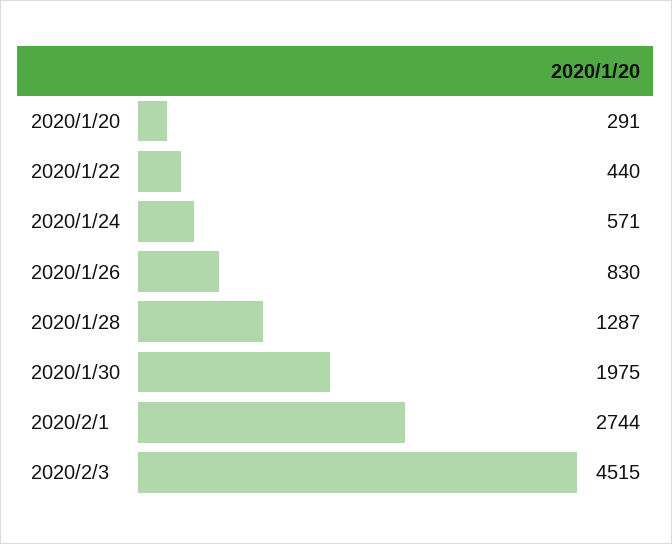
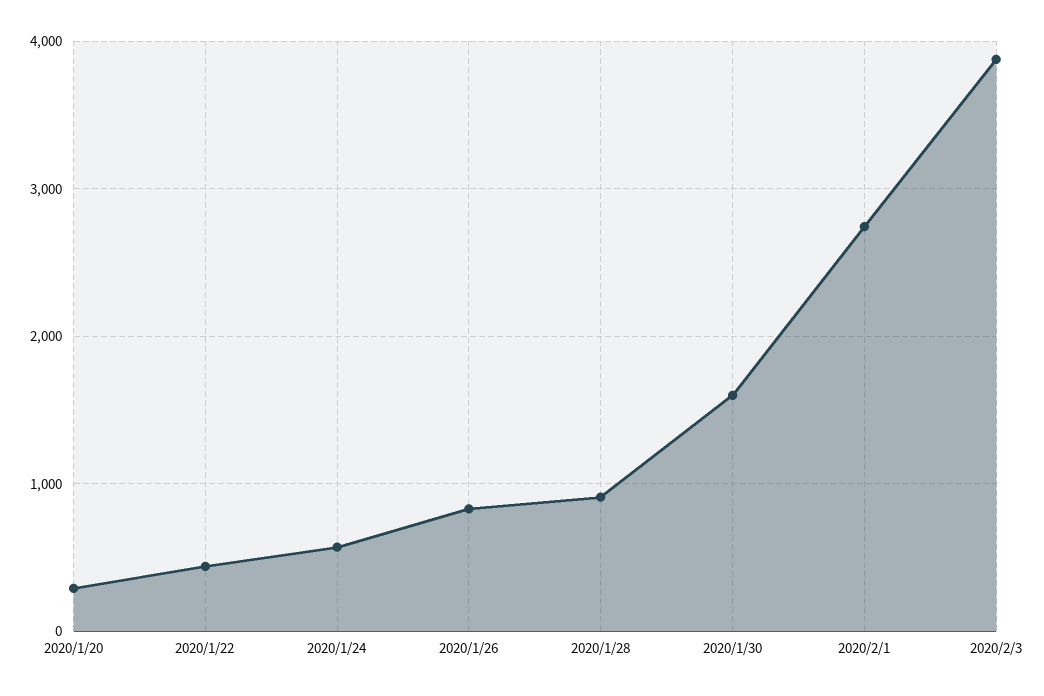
  {
    "2020/1/20": 291,
    "2020/1/22": 440,
    "2020/1/24": 571,
    "2020/1/26": 830,
-   "2020/1/28": 1287,
+   "2020/1/28": 900,
-   "2020/1/30": 1975,
+   "2020/1/30": 1600,
    "2020/2/1": 2744,
-   "2020/2/3": 4515
+   "2020/2/3": 3900
  }

